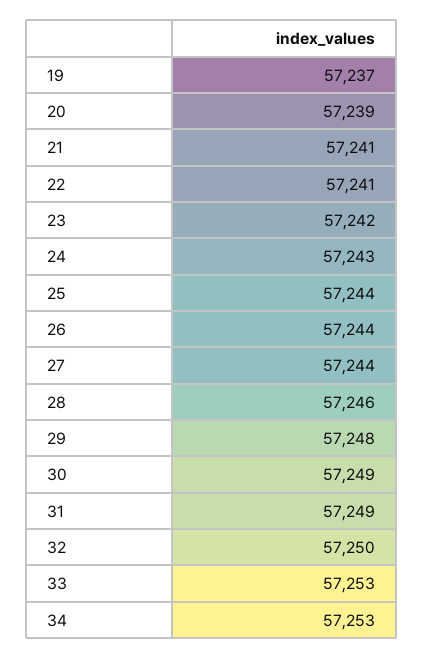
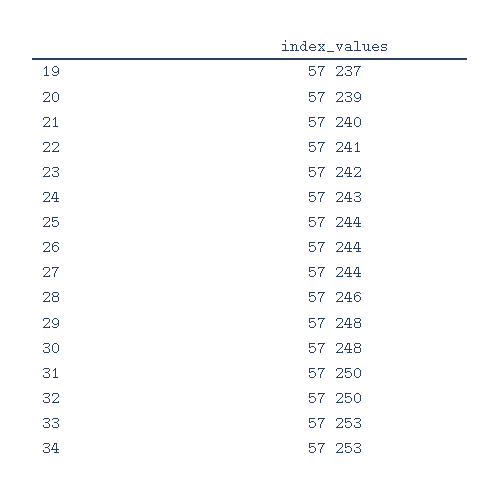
  {
    "19": 57237,
    "20": 57239,
-   "21": 57241,
+   "21": 57240,
    "22": 57241,
    "23": 57242,
    "24": 57243,
    "25": 57244,
    "26": 57244,
    "27": 57244,
    "28": 57246,
    "29": 57248,
-   "30": 57249,
+   "30": 57248,
-   "31": 57249,
+   "31": 57250,
    "32": 57250,
    "33": 57253,
    "34": 57253
  }

